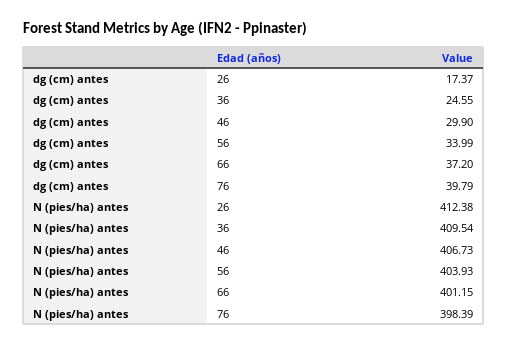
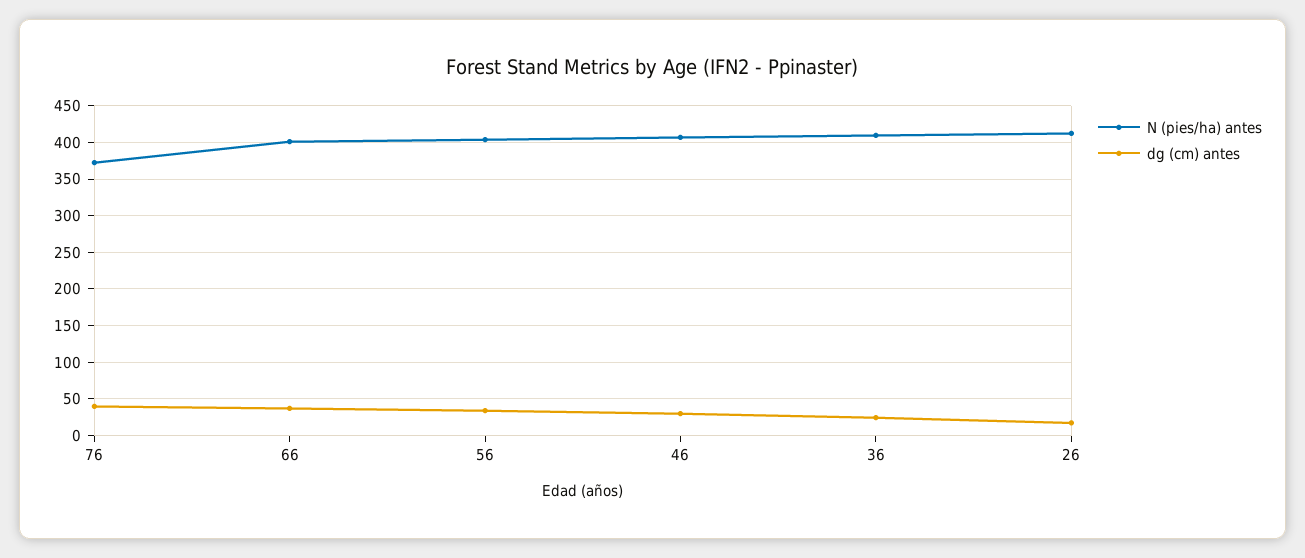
  {
    "dg (cm) antes": {
      "26": 17.37,
      "36": 24.55,
      "46": 29.9,
      "56": 33.99,
      "66": 37.2,
      "76": 39.79
    },
    "N (pies/ha) antes": {
      "26": 412.38,
      "36": 409.54,
      "46": 406.73,
      "56": 403.93,
      "66": 401.15,
-     "76": 398.39
+     "76": 370
    }
  }

